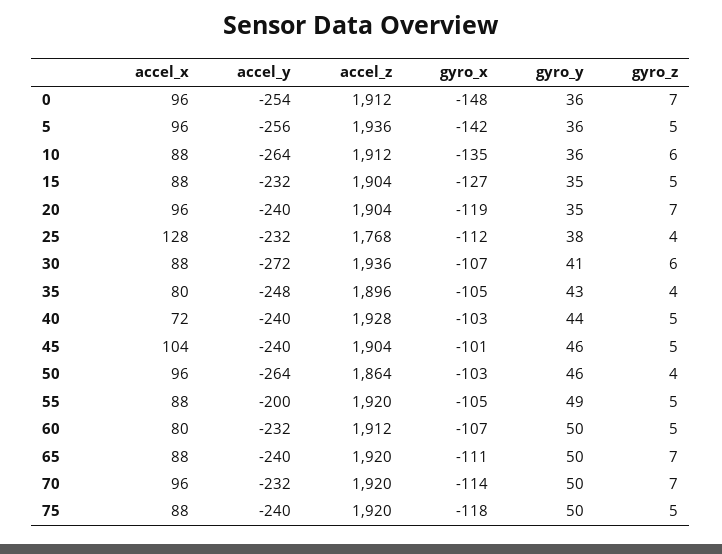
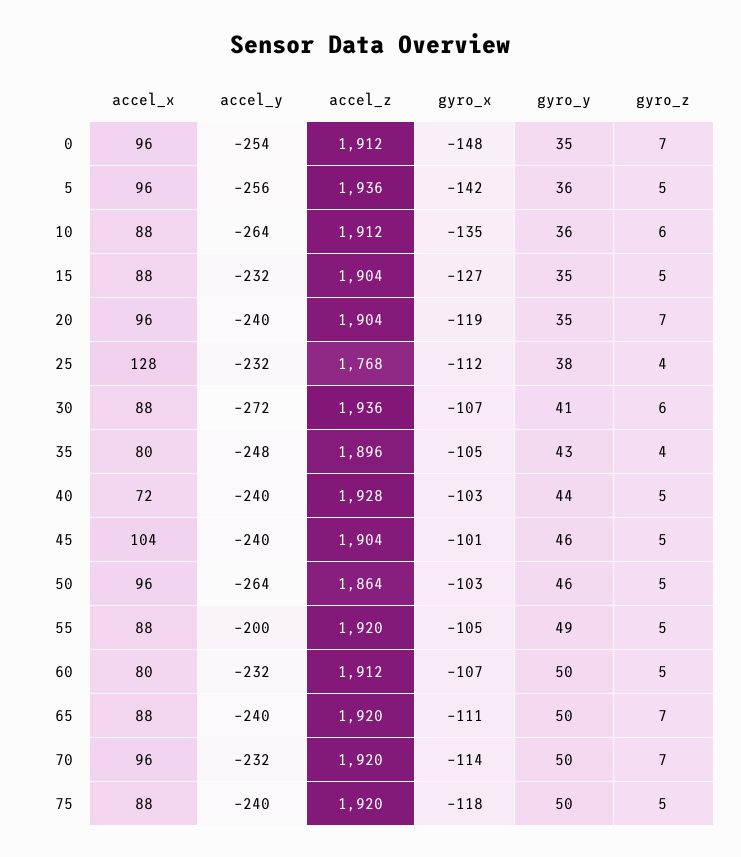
  {
    "accel_x": {
      "0": 96,
      "5": 96,
      "10": 88,
      "15": 88,
      "20": 96,
      "25": 128,
      "30": 88,
      "35": 80,
      "40": 72,
      "45": 104,
      "50": 96,
      "55": 88,
      "60": 80,
      "65": 88,
      "70": 96,
      "75": 88
    },
    "accel_y": {
      "0": -254,
      "5": -256,
      "10": -264,
      "15": -232,
      "20": -240,
      "25": -232,
      "30": -272,
      "35": -248,
      "40": -240,
      "45": -240,
      "50": -264,
      "55": -200,
      "60": -232,
      "65": -240,
      "70": -232,
      "75": -240
    },
    "accel_z": {
      "0": 1912,
      "5": 1936,
      "10": 1912,
      "15": 1904,
      "20": 1904,
      "25": 1768,
      "30": 1936,
      "35": 1896,
      "40": 1928,
      "45": 1904,
      "50": 1864,
      "55": 1920,
      "60": 1912,
      "65": 1920,
      "70": 1920,
      "75": 1920
    },
    "gyro_x": {
      "0": -148,
      "5": -142,
      "10": -135,
      "15": -127,
      "20": -119,
      "25": -112,
      "30": -107,
      "35": -105,
      "40": -103,
      "45": -101,
      "50": -103,
      "55": -105,
      "60": -107,
      "65": -111,
      "70": -114,
      "75": -118
    },
    "gyro_y": {
-     "0": 36,
+     "0": 35,
      "5": 36,
      "10": 36,
      "15": 35,
      "20": 35,
      "25": 38,
      "30": 41,
      "35": 43,
      "40": 44,
      "45": 46,
      "50": 46,
      "55": 49,
      "60": 50,
      "65": 50,
      "70": 50,
      "75": 50
    },
    "gyro_z": {
      "0": 7,
      "5": 5,
      "10": 6,
      "15": 5,
      "20": 7,
      "25": 4,
      "30": 6,
      "35": 4,
      "40": 5,
      "45": 5,
-     "50": 4,
+     "50": 5,
      "55": 5,
      "60": 5,
      "65": 7,
      "70": 7,
      "75": 5
    }
  }

